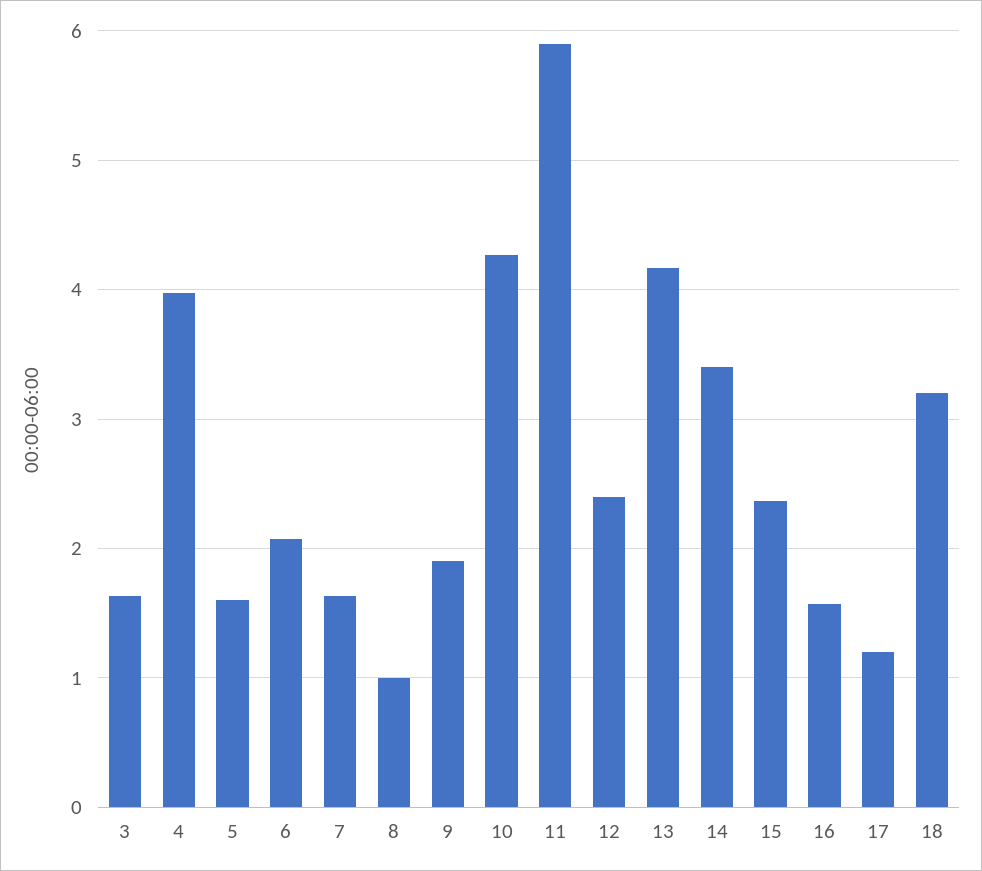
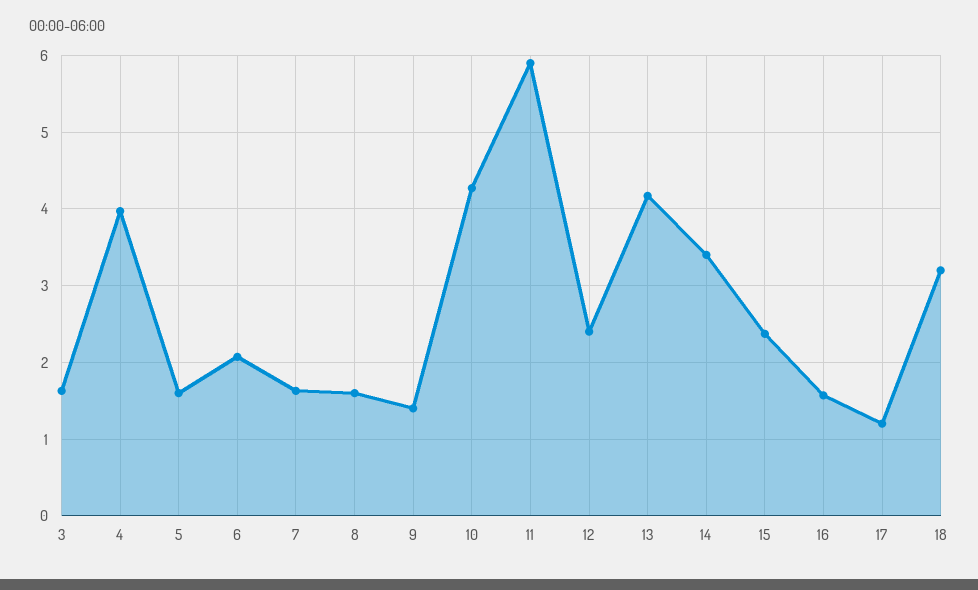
  {
    "3": 1.6,
    "4": 4,
    "5": 1.6,
    "6": 2.1,
    "7": 1.6,
-   "8": 1,
+   "8": 1.6,
-   "9": 1.9,
+   "9": 1.4,
    "10": 4.3,
    "11": 5.9,
    "12": 2.4,
    "13": 4.2,
    "14": 3.4,
    "15": 2.4,
    "16": 1.6,
    "17": 1.2,
    "18": 3.2
  }

